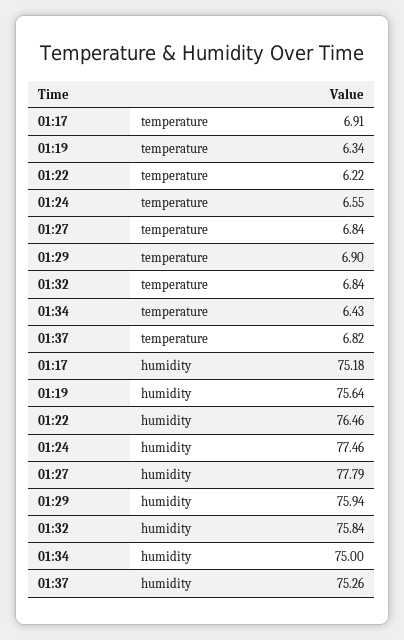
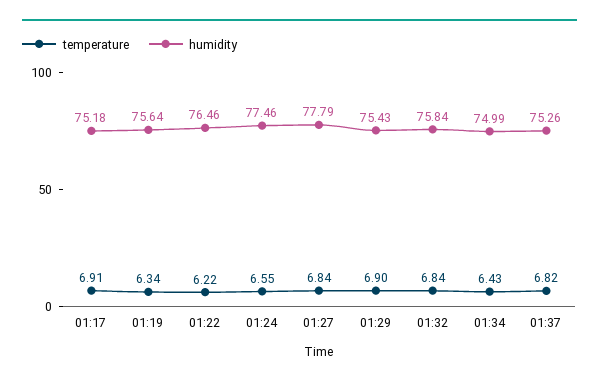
  {
    "temperature": {
      "01:17": 6.91,
      "01:19": 6.34,
      "01:22": 6.22,
      "01:24": 6.55,
      "01:27": 6.84,
      "01:29": 6.9,
      "01:32": 6.84,
      "01:34": 6.43,
      "01:37": 6.82
    },
    "humidity": {
      "01:17": 75.18,
      "01:19": 75.64,
      "01:22": 76.46,
      "01:24": 77.46,
      "01:27": 77.79,
-     "01:29": 75.94,
+     "01:29": 75.43,
      "01:32": 75.84,
-     "01:34": 75,
+     "01:34": 74.99,
      "01:37": 75.26
    }
  }

